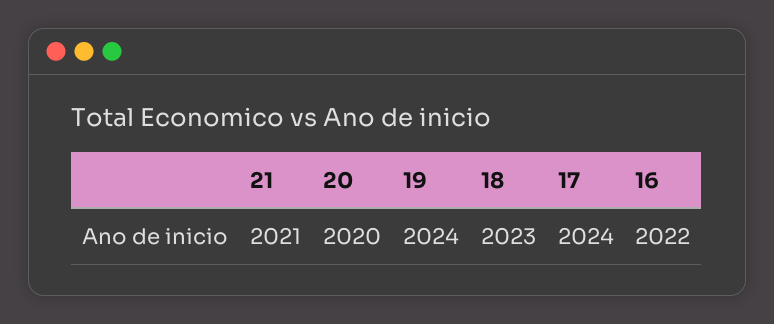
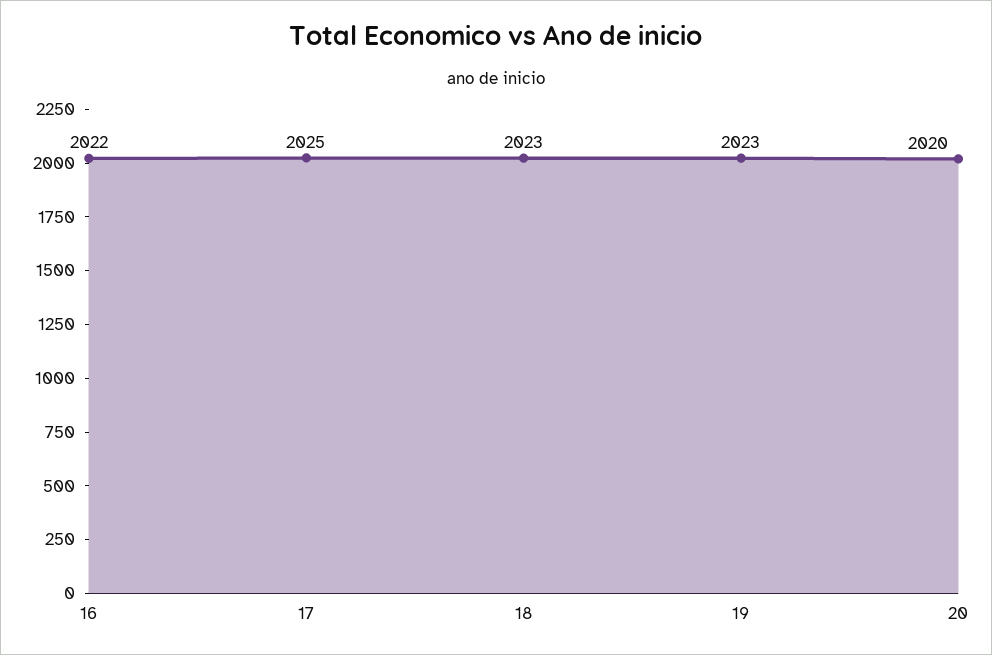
  {
-   "21": 2021,
    "20": 2020,
-   "19": 2024,
+   "19": 2023,
    "18": 2023,
-   "17": 2024,
+   "17": 2025,
    "16": 2022
  }

